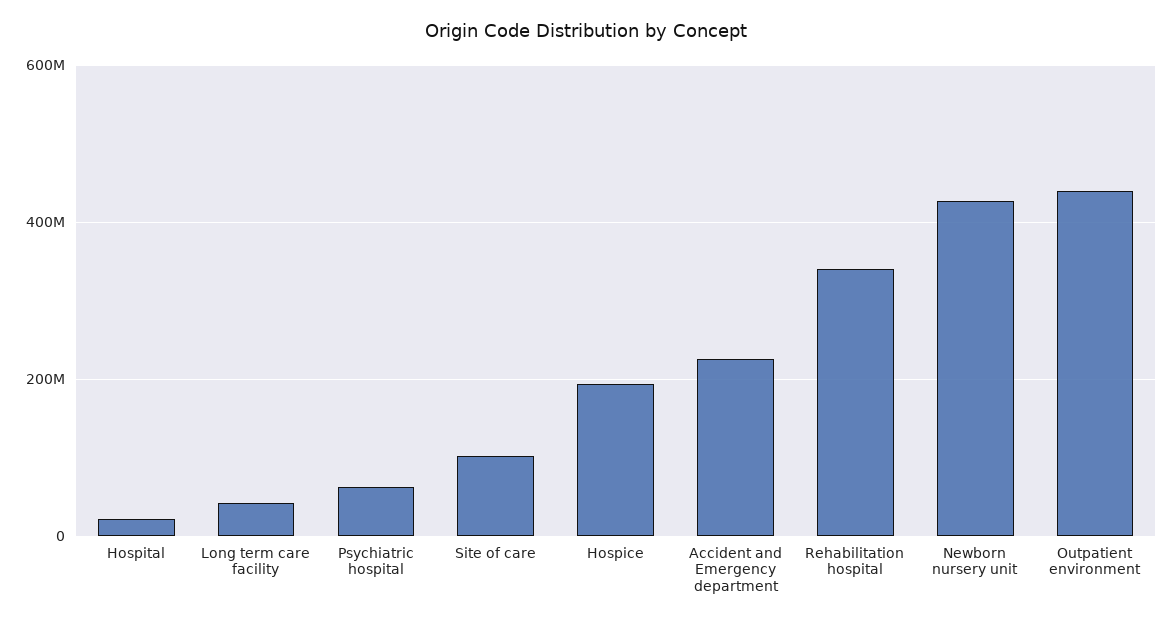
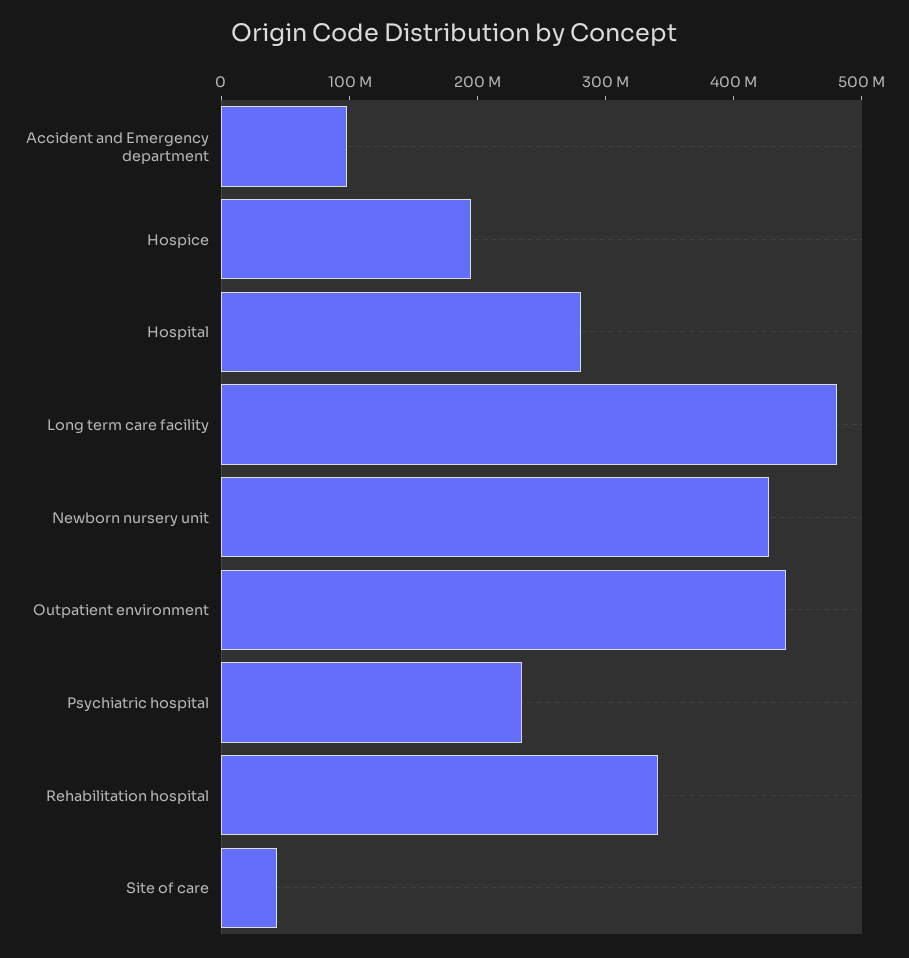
  {
-   "Hospital": 20000000,
+   "Hospital": 280000000,
-   "Long term care facility": 40000000,
+   "Long term care facility": 480000000,
-   "Psychiatric hospital": 60000000,
+   "Psychiatric hospital": 240000000,
-   "Site of care": 100000000,
+   "Site of care": 40000000,
    "Hospice": 200000000,
-   "Accident and Emergency department": 220000000,
+   "Accident and Emergency department": 100000000,
    "Rehabilitation hospital": 340000000,
    "Newborn nursery unit": 420000000,
    "Outpatient environment": 440000000
  }

